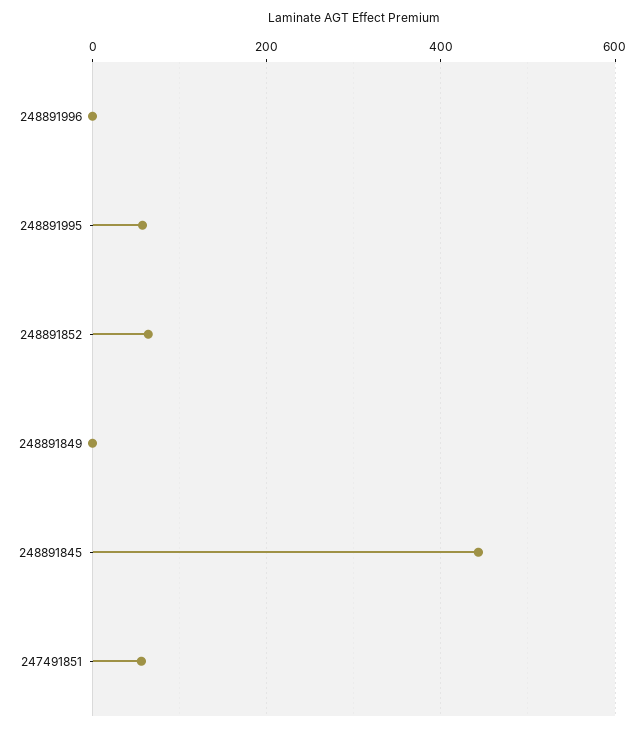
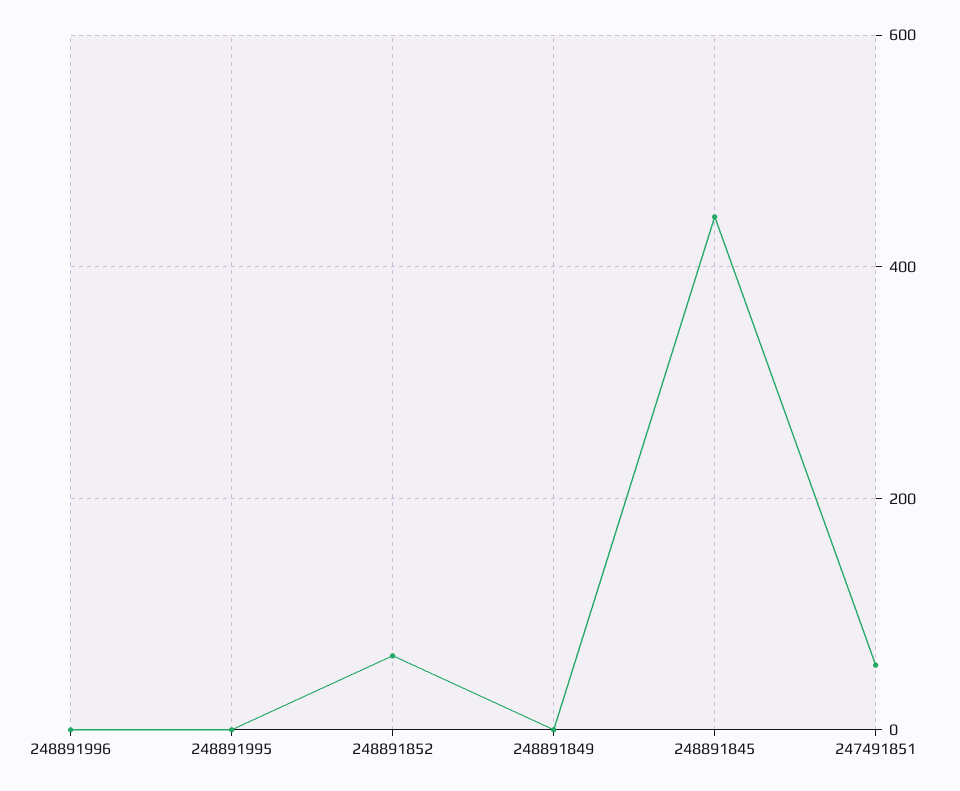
  {
    "248891996": 0,
-   "248891995": 60,
+   "248891995": 0,
    "248891852": 60,
    "248891849": 0,
    "248891845": 440,
    "247491851": 60
  }

